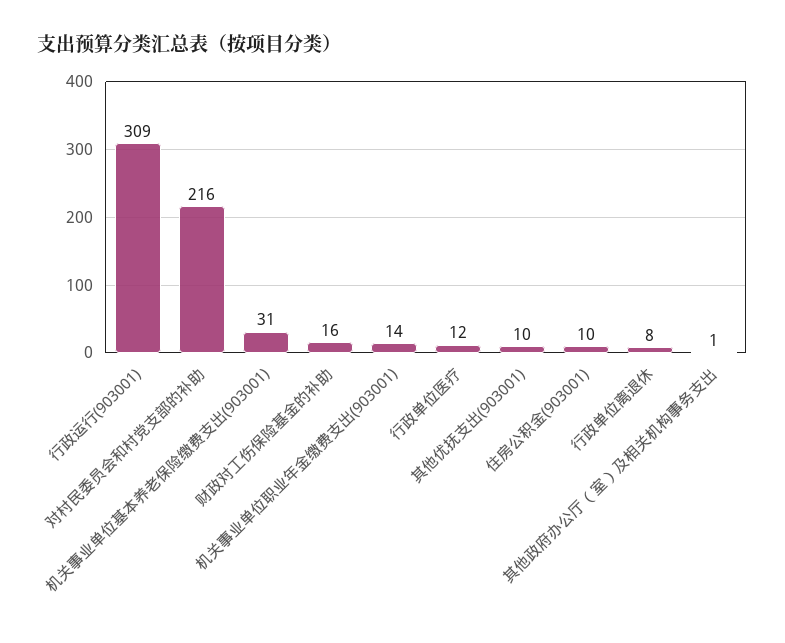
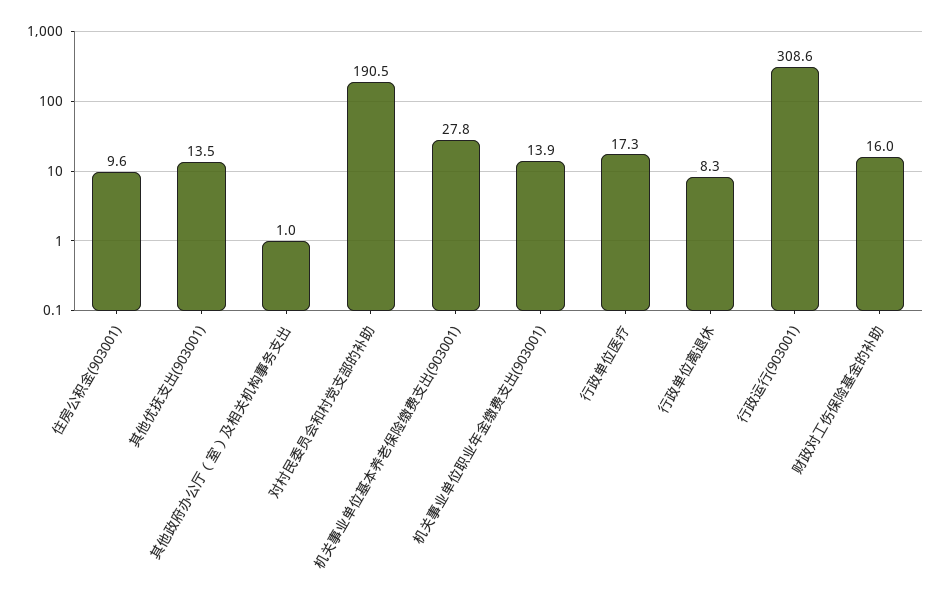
  {
    "行政运行(903001)": 308.6,
-   "对村民委员会和村党支部的补助": 216,
+   "对村民委员会和村党支部的补助": 190.5,
-   "机关事业单位基本养老保险缴费支出(903001)": 31,
+   "机关事业单位基本养老保险缴费支出(903001)": 27.8,
    "财政对工伤保险基金的补助": 16,
    "机关事业单位职业年金缴费支出(903001)": 13.9,
-   "行政单位医疗": 12,
+   "行政单位医疗": 17.3,
-   "其他优抚支出(903001)": 10,
+   "其他优抚支出(903001)": 13.5,
    "住房公积金(903001)": 9.6,
    "行政单位离退休": 8.3,
    "其他政府办公厅（室）及相关机构事务支出": 1
  }

